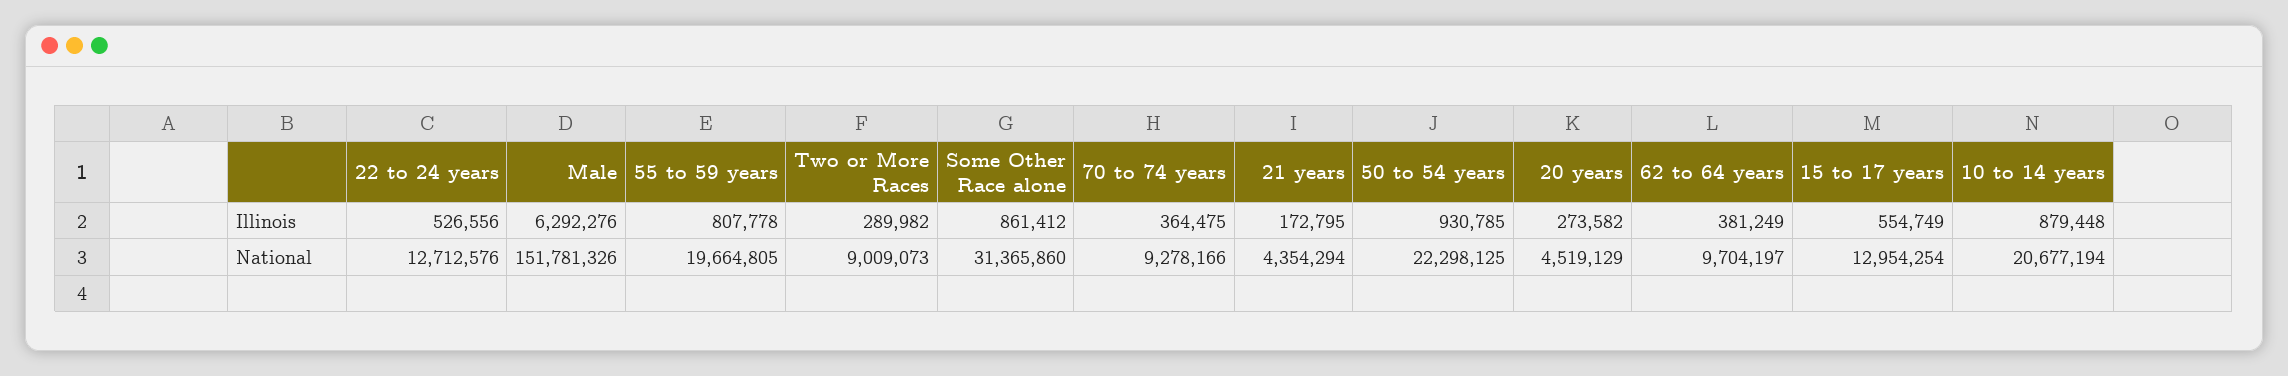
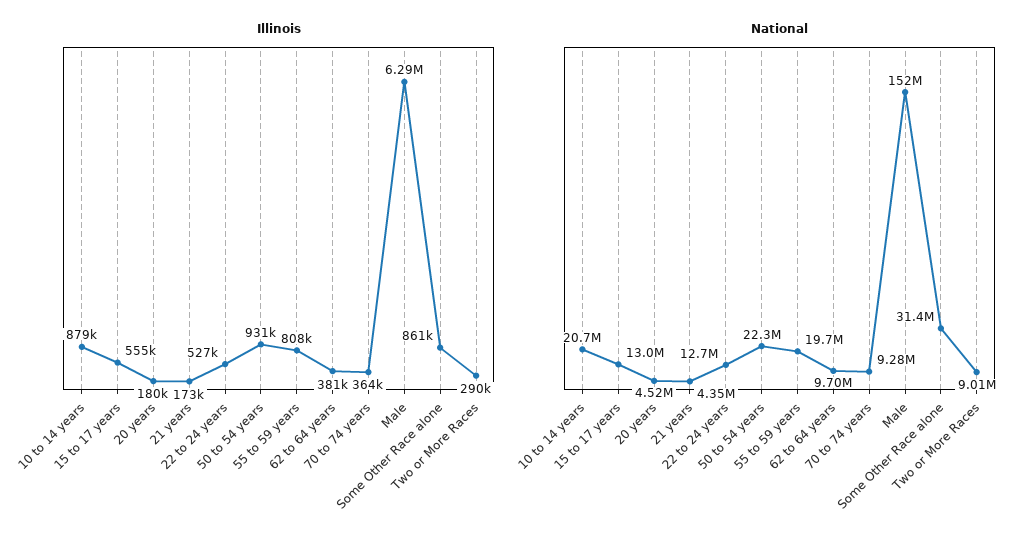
  {
    "Illinois": {
      "22 to 24 years": 526556,
      "Male": 6292276,
      "55 to 59 years": 807778,
      "Two or More Races": 289982,
      "Some Other Race alone": 861412,
      "70 to 74 years": 364475,
      "21 years": 172795,
      "50 to 54 years": 930785,
-     "20 years": 273582,
+     "20 years": 180000,
      "62 to 64 years": 381249,
      "15 to 17 years": 554749,
      "10 to 14 years": 879448
    },
    "National": {
      "22 to 24 years": 12712576,
      "Male": 151781326,
      "55 to 59 years": 19664805,
      "Two or More Races": 9009073,
      "Some Other Race alone": 31365860,
      "70 to 74 years": 9278166,
      "21 years": 4354294,
      "50 to 54 years": 22298125,
      "20 years": 4519129,
      "62 to 64 years": 9704197,
      "15 to 17 years": 12954254,
      "10 to 14 years": 20677194
    }
  }

